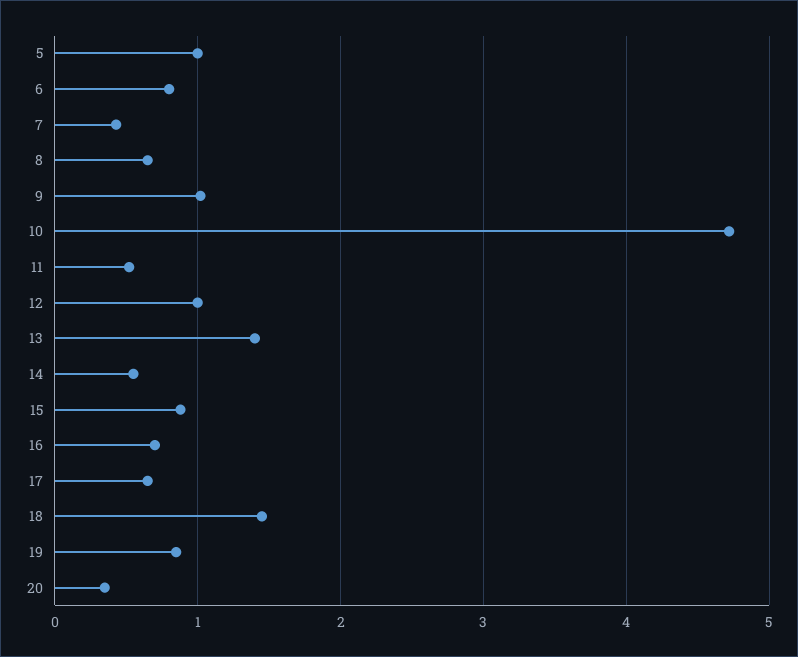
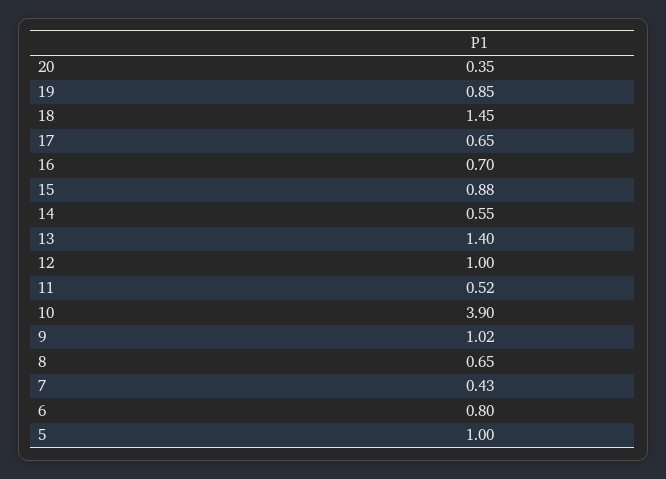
  {
    "5": 1,
    "6": 0.8,
    "7": 0.43,
    "8": 0.65,
    "9": 1.02,
-   "10": 4.7,
+   "10": 3.9,
    "11": 0.52,
    "12": 1,
    "13": 1.4,
    "14": 0.55,
    "15": 0.88,
    "16": 0.7,
    "17": 0.65,
    "18": 1.45,
    "19": 0.85,
    "20": 0.35
  }

